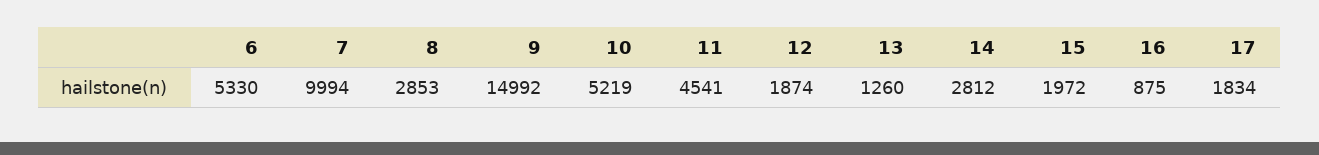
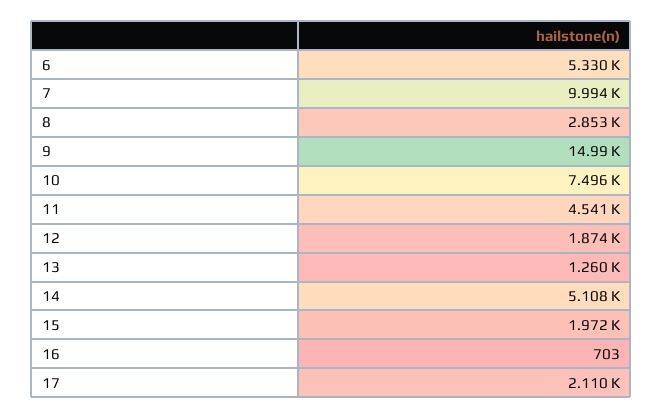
  {
    "6": 5330,
    "7": 9994,
    "8": 2853,
    "9": 14992,
-   "10": 5219,
+   "10": 7496,
    "11": 4541,
    "12": 1874,
    "13": 1260,
-   "14": 2812,
+   "14": 5108,
    "15": 1972,
-   "16": 875,
+   "16": 703,
-   "17": 1834
+   "17": 2110
  }

